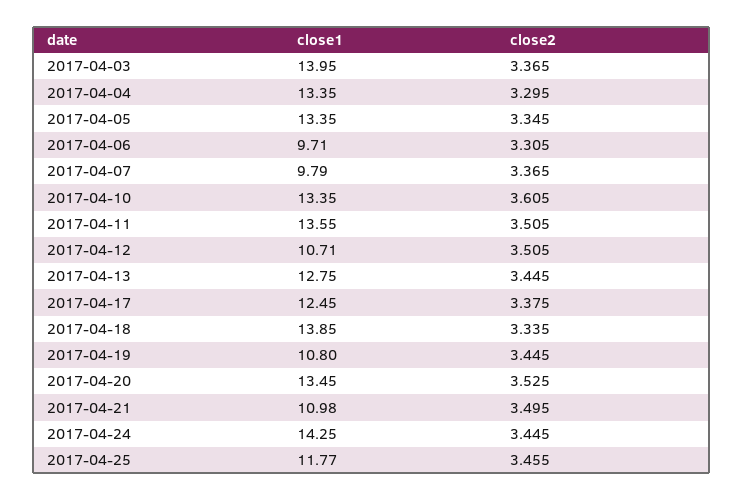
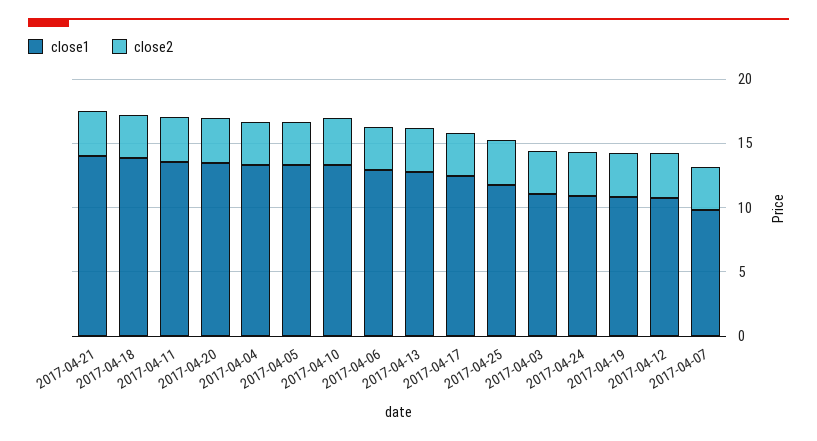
  {
    "close1": {
-     "2017-04-03": 13.95,
+     "2017-04-03": 11,
      "2017-04-04": 13.35,
      "2017-04-05": 13.35,
-     "2017-04-06": 9.71,
+     "2017-04-06": 13,
      "2017-04-07": 9.79,
      "2017-04-10": 13.35,
      "2017-04-11": 13.55,
      "2017-04-12": 10.71,
      "2017-04-13": 12.75,
      "2017-04-17": 12.45,
      "2017-04-18": 13.85,
      "2017-04-19": 10.8,
      "2017-04-20": 13.45,
-     "2017-04-21": 10.98,
+     "2017-04-21": 14,
-     "2017-04-24": 14.25,
+     "2017-04-24": 11,
      "2017-04-25": 11.77
    },
    "close2": {
      "2017-04-03": 3.365,
      "2017-04-04": 3.295,
      "2017-04-05": 3.345,
      "2017-04-06": 3.305,
      "2017-04-07": 3.365,
      "2017-04-10": 3.605,
      "2017-04-11": 3.505,
      "2017-04-12": 3.505,
      "2017-04-13": 3.445,
      "2017-04-17": 3.375,
      "2017-04-18": 3.335,
      "2017-04-19": 3.445,
      "2017-04-20": 3.525,
      "2017-04-21": 3.495,
      "2017-04-24": 3.445,
      "2017-04-25": 3.455
    }
  }

